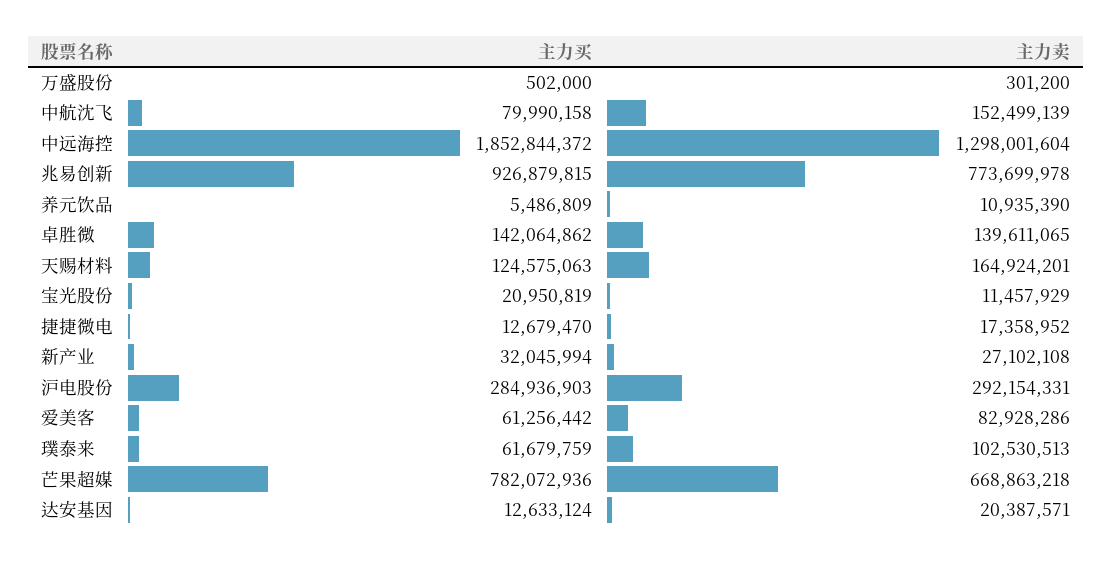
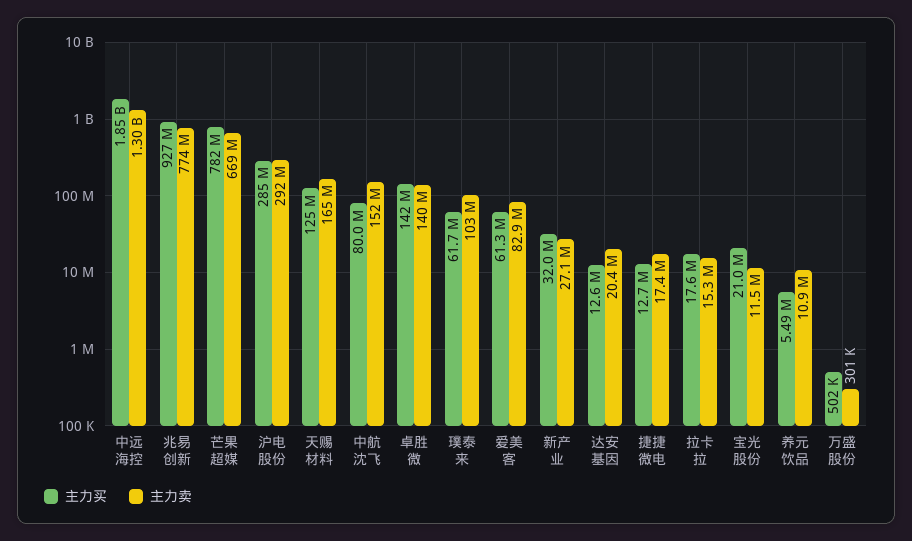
  {
    "主力买": {
      "万盛股份": 502000,
      "中航沈飞": 79990158,
      "中远海控": 1852844372,
      "兆易创新": 926879815,
      "养元饮品": 5486809,
      "卓胜微": 142064862,
      "天赐材料": 124575063,
      "宝光股份": 20950819,
      "捷捷微电": 12679470,
      "新产业": 32045994,
      "沪电股份": 284936903,
      "爱美客": 61256442,
      "璞泰来": 61679759,
      "芒果超媒": 782072936,
-     "达安基因": 12633124
+     "达安基因": 12633124,
+     "拉卡拉": 17600000
    },
    "主力卖": {
      "万盛股份": 301200,
      "中航沈飞": 152499139,
      "中远海控": 1298001604,
      "兆易创新": 773699978,
      "养元饮品": 10935390,
      "卓胜微": 139611065,
      "天赐材料": 164924201,
      "宝光股份": 11457929,
      "捷捷微电": 17358952,
      "新产业": 27102108,
      "沪电股份": 292154331,
      "爱美客": 82928286,
      "璞泰来": 102530513,
      "芒果超媒": 668863218,
-     "达安基因": 20387571
+     "达安基因": 20387571,
+     "拉卡拉": 15300000
    }
  }

